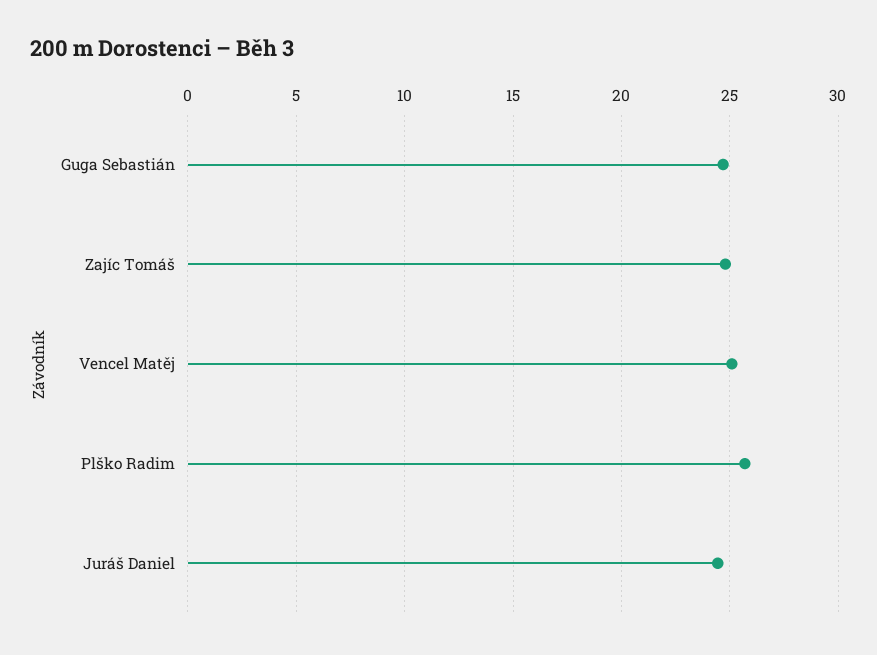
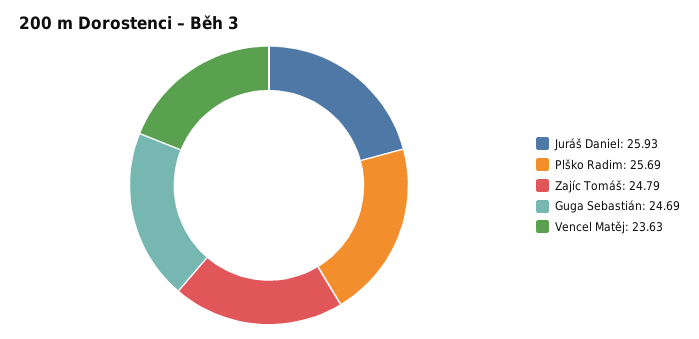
  {
    "Guga Sebastián": 24.69,
    "Zajíc Tomáš": 24.79,
-   "Vencel Matěj": 25,
+   "Vencel Matěj": 23.63,
    "Plško Radim": 25.69,
-   "Juráš Daniel": 24.5
+   "Juráš Daniel": 25.93
  }

